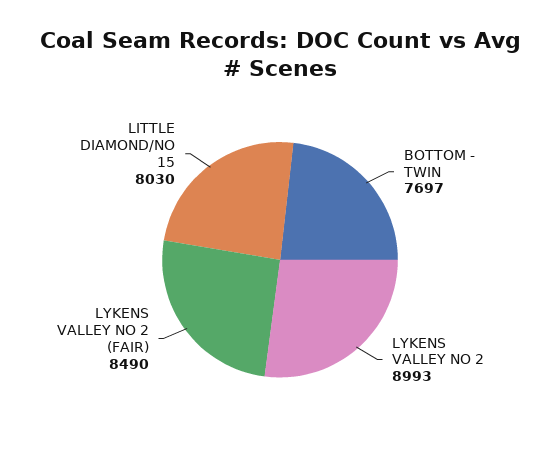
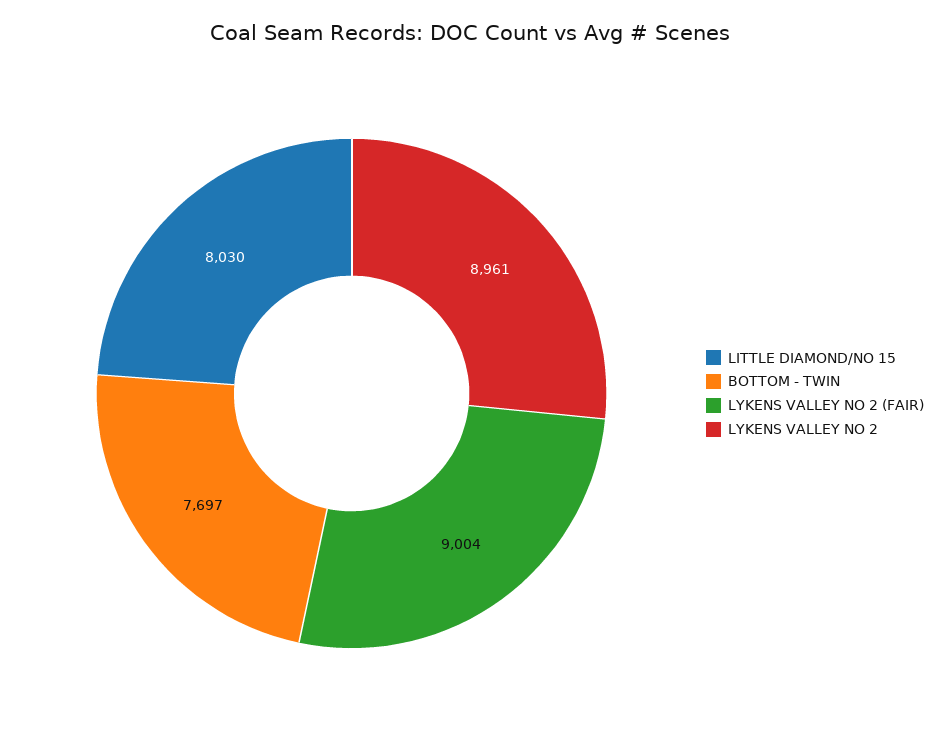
  {
    "BOTTOM - TWIN": 7697,
-   "LYKENS VALLEY NO 2": 8993,
+   "LYKENS VALLEY NO 2": 8961,
-   "LYKENS VALLEY NO 2 (FAIR)": 8490,
+   "LYKENS VALLEY NO 2 (FAIR)": 9004,
    "LITTLE DIAMOND/NO 15": 8030
  }

